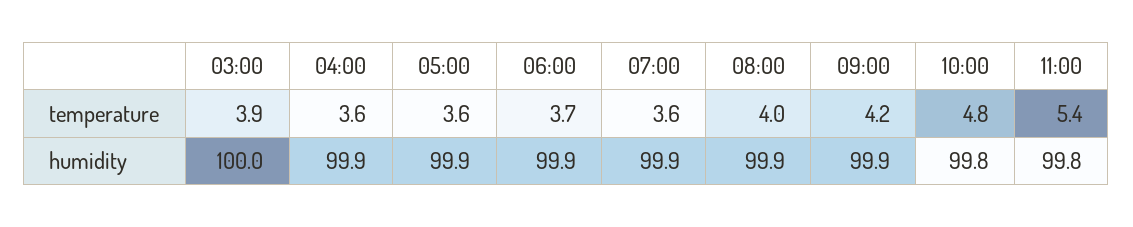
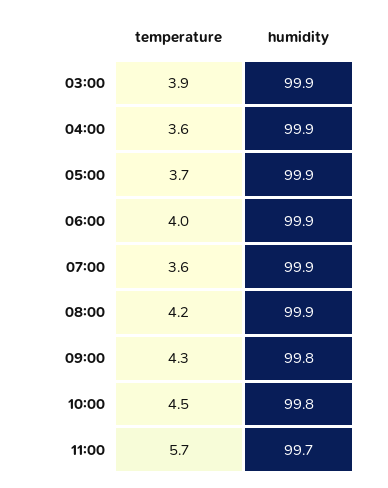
  {
    "03:00": {
      "temperature": 3.9,
-     "humidity": 100
+     "humidity": 99.9
    },
    "04:00": {
      "temperature": 3.6,
      "humidity": 99.9
    },
    "05:00": {
-     "temperature": 3.6,
+     "temperature": 3.7,
      "humidity": 99.9
    },
    "06:00": {
-     "temperature": 3.7,
+     "temperature": 4,
      "humidity": 99.9
    },
    "07:00": {
      "temperature": 3.6,
      "humidity": 99.9
    },
    "08:00": {
-     "temperature": 4,
+     "temperature": 4.2,
      "humidity": 99.9
    },
    "09:00": {
-     "temperature": 4.2,
+     "temperature": 4.3,
-     "humidity": 99.9
+     "humidity": 99.8
    },
    "10:00": {
-     "temperature": 4.8,
+     "temperature": 4.5,
      "humidity": 99.8
    },
    "11:00": {
-     "temperature": 5.4,
+     "temperature": 5.7,
-     "humidity": 99.8
+     "humidity": 99.7
    }
  }

